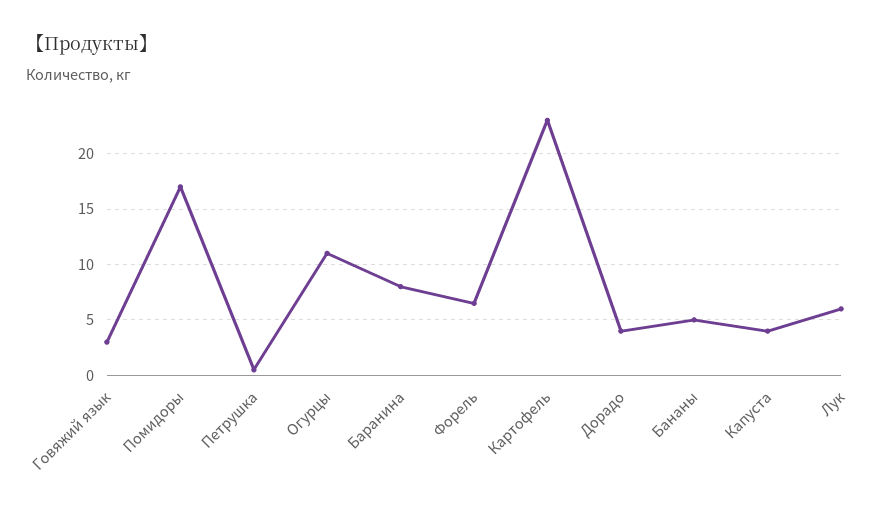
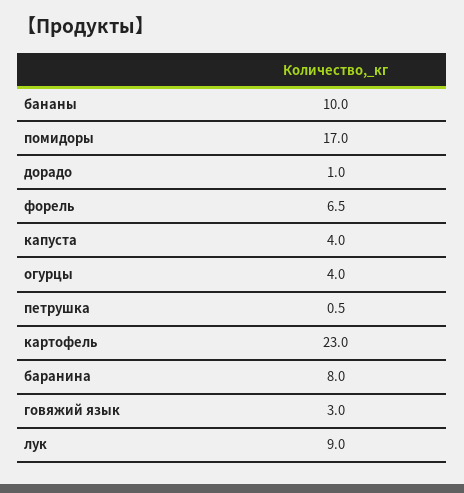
  {
    "Говяжий язык": 3,
    "Помидоры": 17,
    "Петрушка": 0.5,
-   "Огурцы": 11,
+   "Огурцы": 4,
    "Баранина": 8,
    "Форель": 6.5,
    "Картофель": 23,
-   "Дорадо": 4,
+   "Дорадо": 1,
-   "Бананы": 5,
+   "Бананы": 10,
    "Капуста": 4,
-   "Лук": 6
+   "Лук": 9
  }

